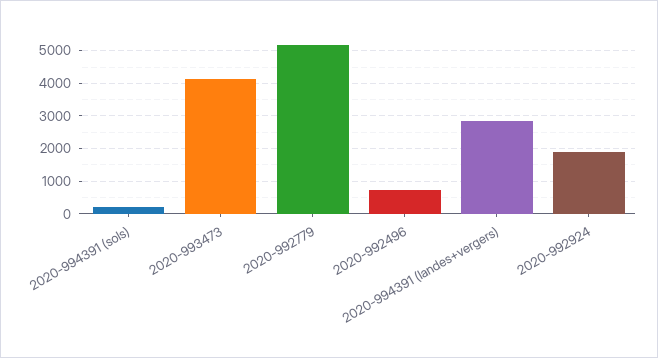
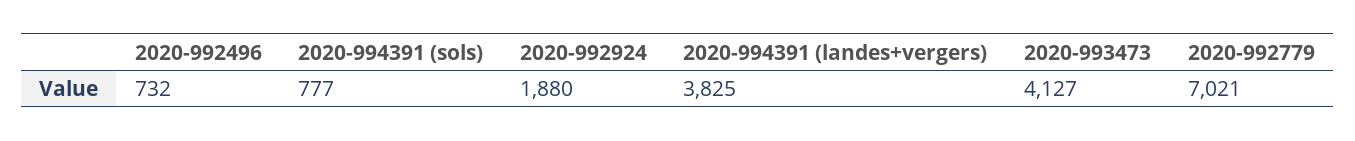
  {
-   "2020-994391 (sols)": 200,
+   "2020-994391 (sols)": 777,
    "2020-993473": 4127,
-   "2020-992779": 5200,
+   "2020-992779": 7021,
    "2020-992496": 732,
-   "2020-994391 (landes+vergers)": 2800,
+   "2020-994391 (landes+vergers)": 3825,
    "2020-992924": 1880
  }

